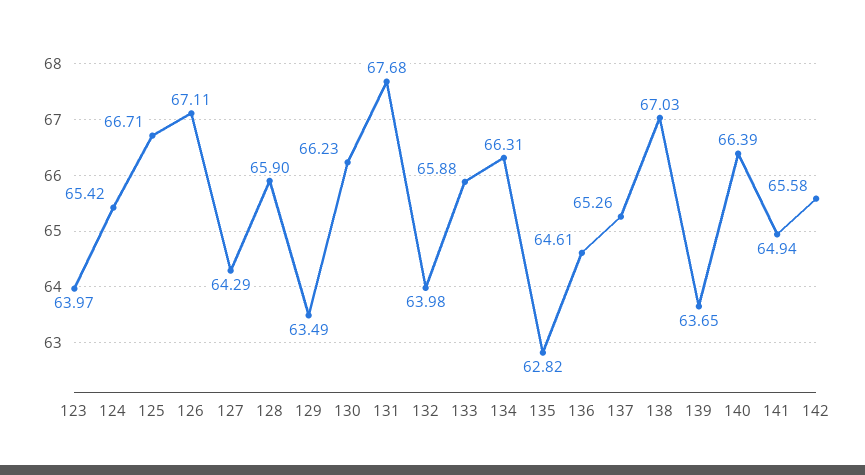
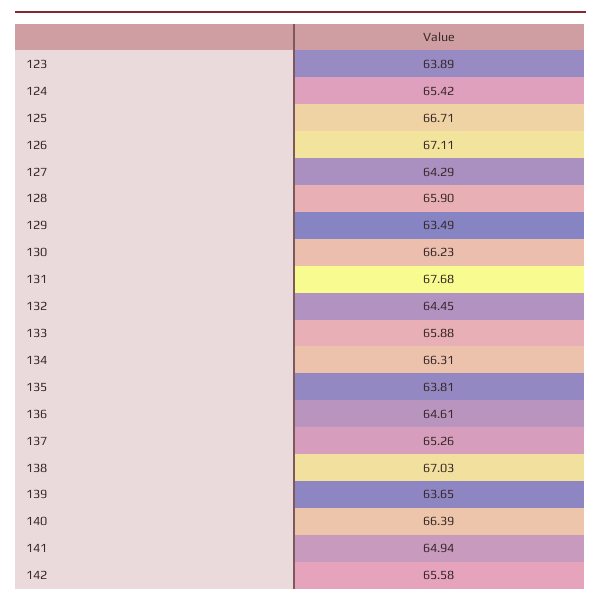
  {
-   "123": 63.97,
+   "123": 63.89,
    "124": 65.42,
    "125": 66.71,
    "126": 67.11,
    "127": 64.29,
    "128": 65.9,
    "129": 63.49,
    "130": 66.23,
    "131": 67.68,
-   "132": 63.98,
+   "132": 64.45,
    "133": 65.88,
    "134": 66.31,
-   "135": 62.82,
+   "135": 63.81,
    "136": 64.61,
    "137": 65.26,
    "138": 67.03,
    "139": 63.65,
    "140": 66.39,
    "141": 64.94,
    "142": 65.58
  }

